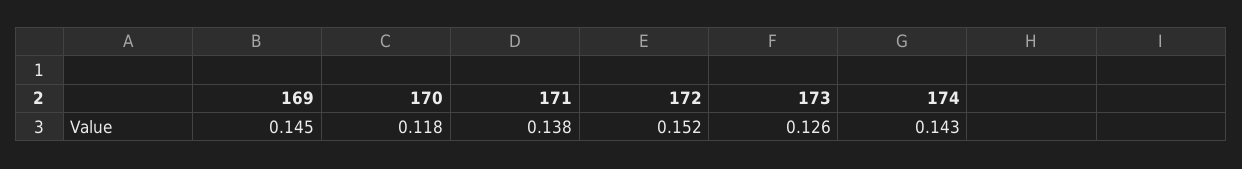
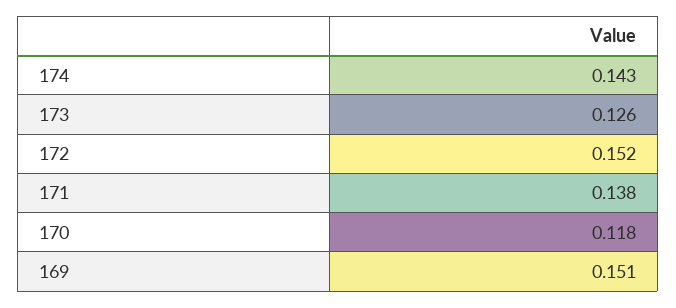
  {
-   "169": 0.145,
+   "169": 0.151,
    "170": 0.118,
    "171": 0.138,
    "172": 0.152,
    "173": 0.126,
    "174": 0.143
  }

